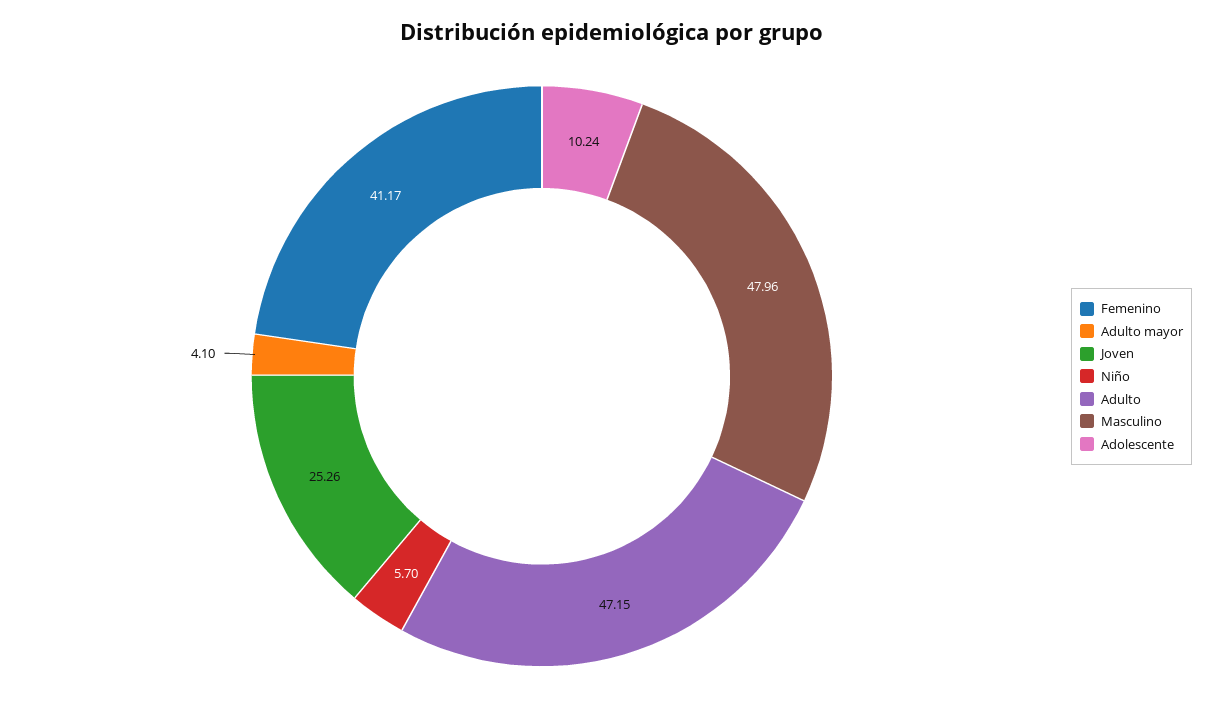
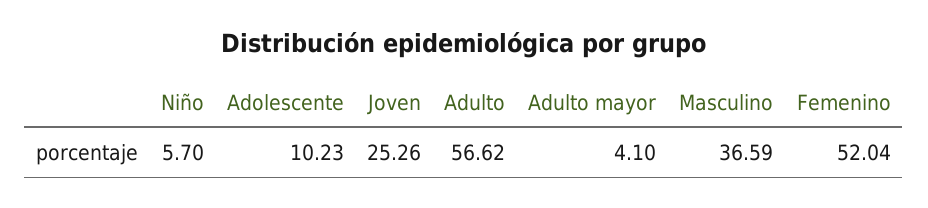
  {
-   "Femenino": 41.17,
+   "Femenino": 52.04,
    "Adulto mayor": 4.1,
    "Joven": 25.26,
    "Niño": 5.7,
-   "Adulto": 47.15,
+   "Adulto": 56.62,
-   "Masculino": 47.96,
+   "Masculino": 36.59,
-   "Adolescente": 10.24
+   "Adolescente": 10.23
  }

